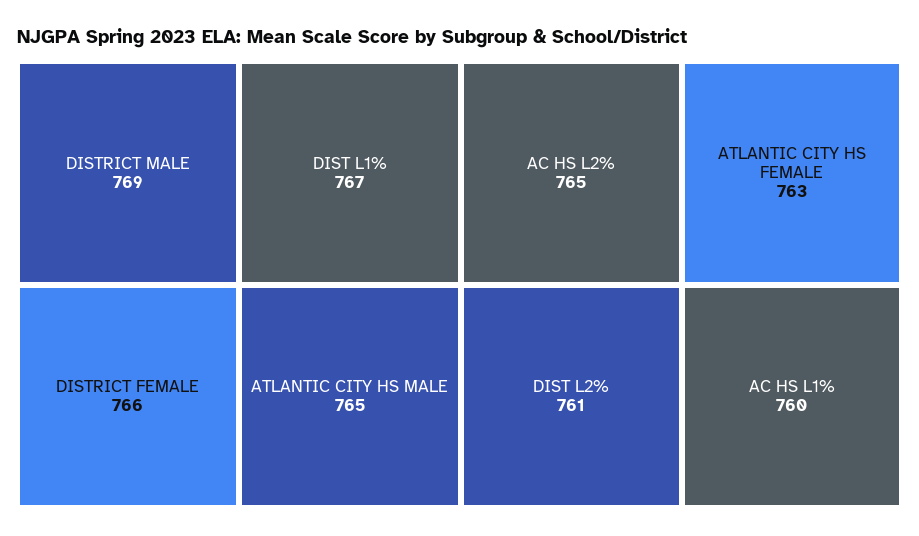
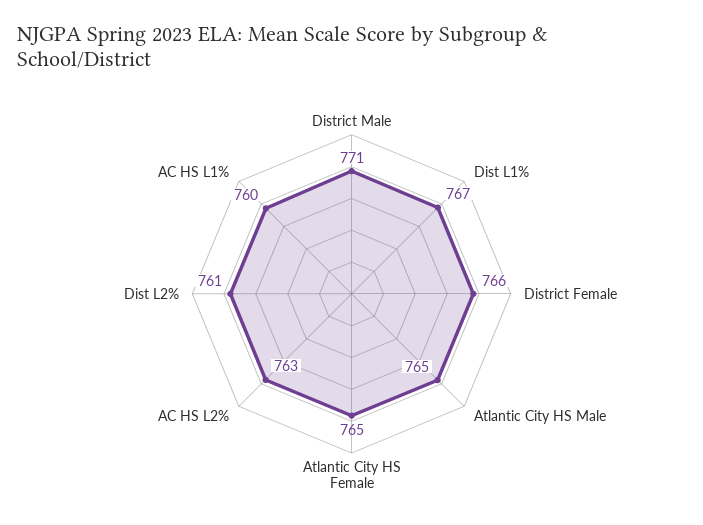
  {
-   "DISTRICT MALE": 769,
+   "DISTRICT MALE": 771,
    "DIST L1%": 767,
    "DISTRICT FEMALE": 766,
    "ATLANTIC CITY HS MALE": 765,
-   "AC HS L2%": 765,
+   "AC HS L2%": 763,
-   "ATLANTIC CITY HS FEMALE": 763,
+   "ATLANTIC CITY HS FEMALE": 765,
    "DIST L2%": 761,
    "AC HS L1%": 760
  }

